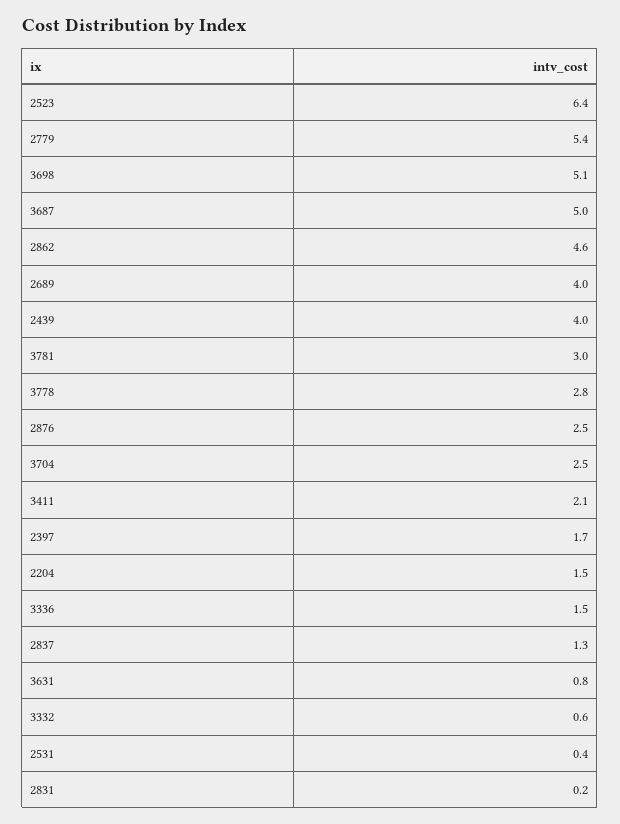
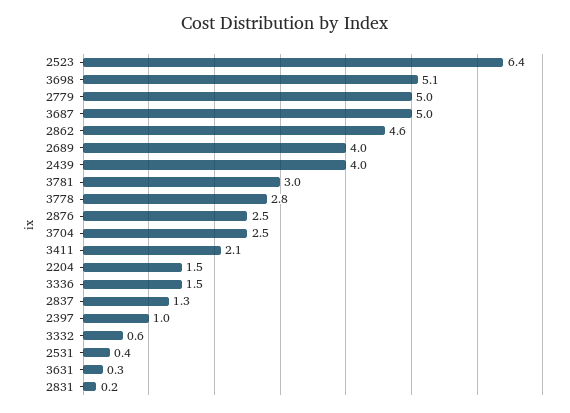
  {
    "2523": 6.4,
-   "2779": 5.4,
+   "2779": 5,
    "3698": 5.1,
    "3687": 5,
    "2862": 4.6,
    "2689": 4,
    "2439": 4,
    "3781": 3,
    "3778": 2.8,
    "2876": 2.5,
    "3704": 2.5,
    "3411": 2.1,
-   "2397": 1.7,
+   "2397": 1,
    "2204": 1.5,
    "3336": 1.5,
    "2837": 1.3,
-   "3631": 0.8,
+   "3631": 0.3,
    "3332": 0.6,
    "2531": 0.4,
    "2831": 0.2
  }

